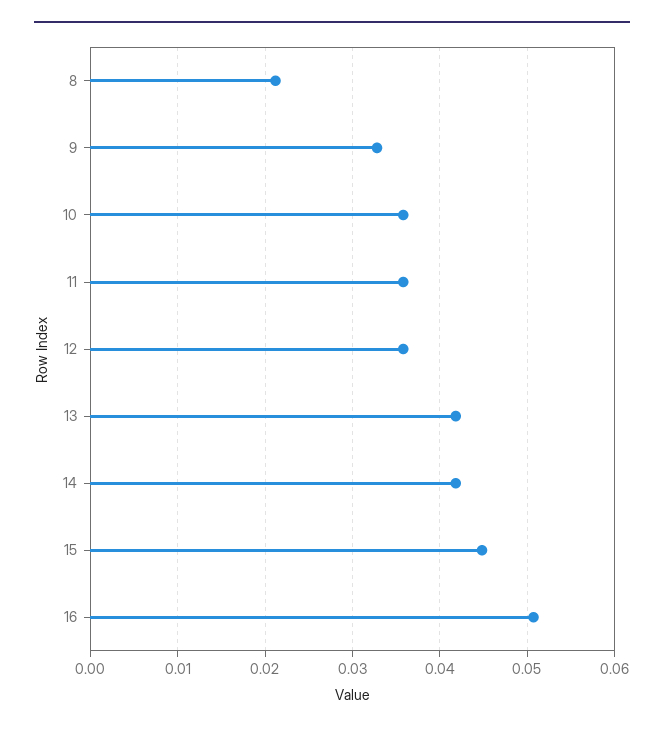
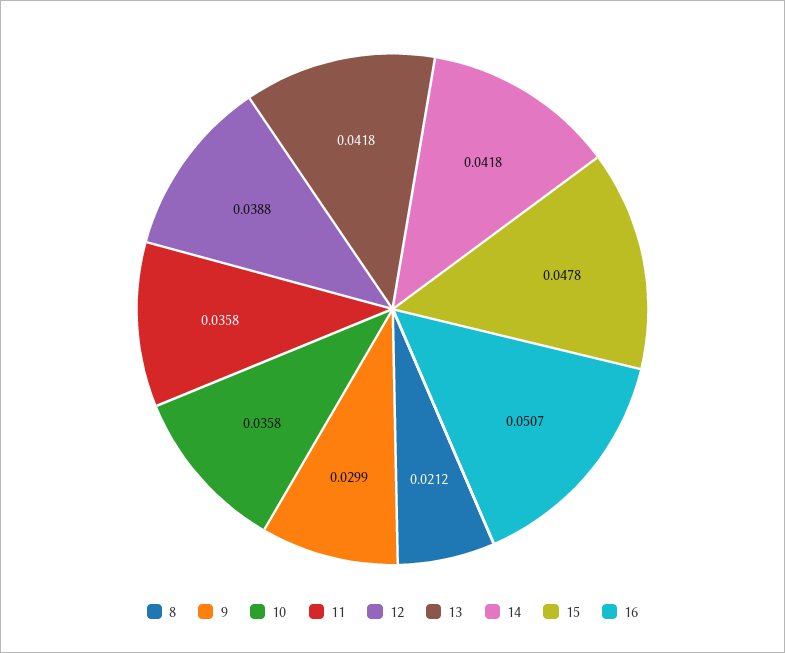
  {
    "8": 0.0212,
-   "9": 0.033,
+   "9": 0.0299,
    "10": 0.0358,
    "11": 0.0358,
-   "12": 0.036,
+   "12": 0.0388,
    "13": 0.0418,
    "14": 0.0418,
-   "15": 0.045,
+   "15": 0.0478,
    "16": 0.0507
  }

